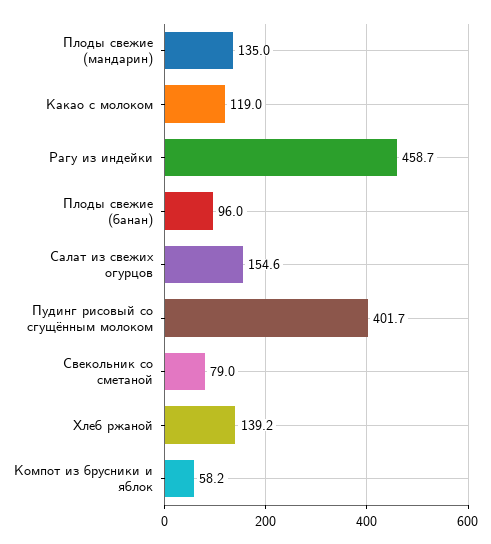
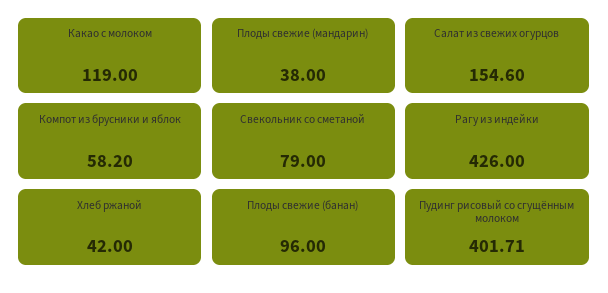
  {
-   "Плоды свежие (мандарин)": 135,
+   "Плоды свежие (мандарин)": 38,
    "Какао с молоком": 119,
-   "Рагу из индейки": 458.7,
+   "Рагу из индейки": 426,
    "Плоды свежие (банан)": 96,
    "Салат из свежих огурцов": 154.6,
    "Пудинг рисовый со сгущённым молоком": 401.71,
    "Свекольник со сметаной": 79,
-   "Хлеб ржаной": 139.2,
+   "Хлеб ржаной": 42,
    "Компот из брусники и яблок": 58.2
  }

